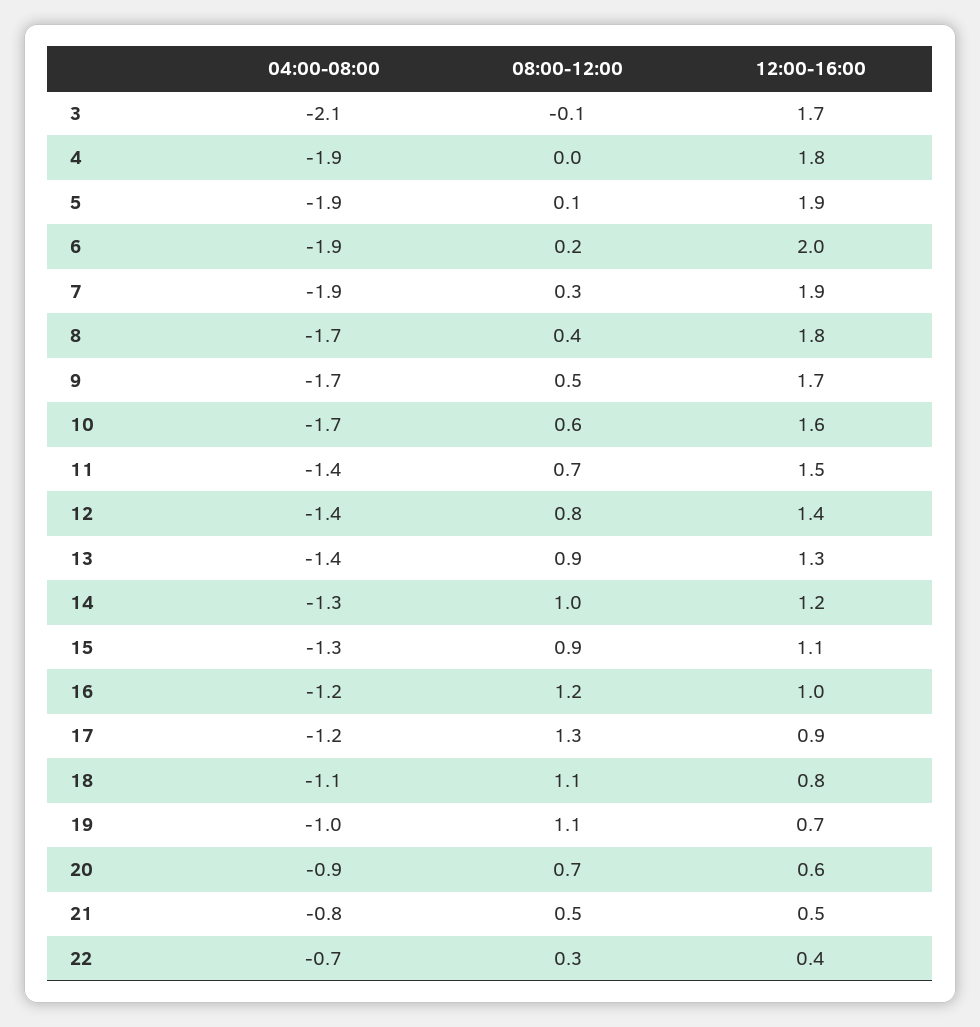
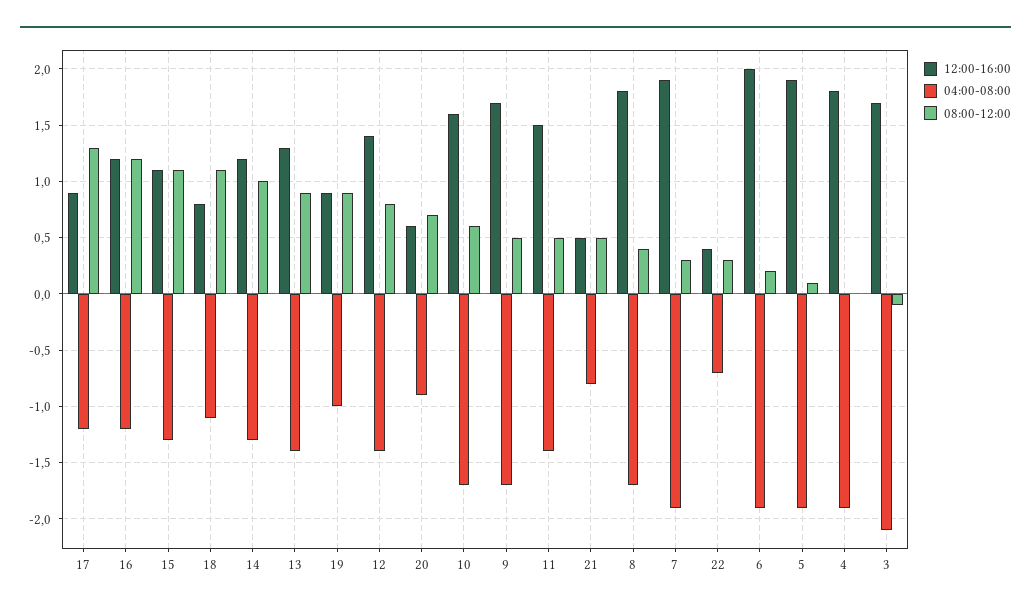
  {
    "04:00-08:00": {
      "3": -2.1,
      "4": -1.9,
      "5": -1.9,
      "6": -1.9,
      "7": -1.9,
      "8": -1.7,
      "9": -1.7,
      "10": -1.7,
      "11": -1.4,
      "12": -1.4,
      "13": -1.4,
      "14": -1.3,
      "15": -1.3,
      "16": -1.2,
      "17": -1.2,
      "18": -1.1,
      "19": -1,
      "20": -0.9,
      "21": -0.8,
      "22": -0.7
    },
    "08:00-12:00": {
      "3": -0.1,
      "4": 0,
      "5": 0.1,
      "6": 0.2,
      "7": 0.3,
      "8": 0.4,
      "9": 0.5,
      "10": 0.6,
-     "11": 0.7,
+     "11": 0.5,
      "12": 0.8,
      "13": 0.9,
      "14": 1,
-     "15": 0.9,
+     "15": 1.1,
      "16": 1.2,
      "17": 1.3,
      "18": 1.1,
-     "19": 1.1,
+     "19": 0.9,
      "20": 0.7,
      "21": 0.5,
      "22": 0.3
    },
    "12:00-16:00": {
      "3": 1.7,
      "4": 1.8,
      "5": 1.9,
      "6": 2,
      "7": 1.9,
      "8": 1.8,
      "9": 1.7,
      "10": 1.6,
      "11": 1.5,
      "12": 1.4,
      "13": 1.3,
      "14": 1.2,
      "15": 1.1,
-     "16": 1,
+     "16": 1.2,
      "17": 0.9,
      "18": 0.8,
-     "19": 0.7,
+     "19": 0.9,
      "20": 0.6,
      "21": 0.5,
      "22": 0.4
    }
  }

